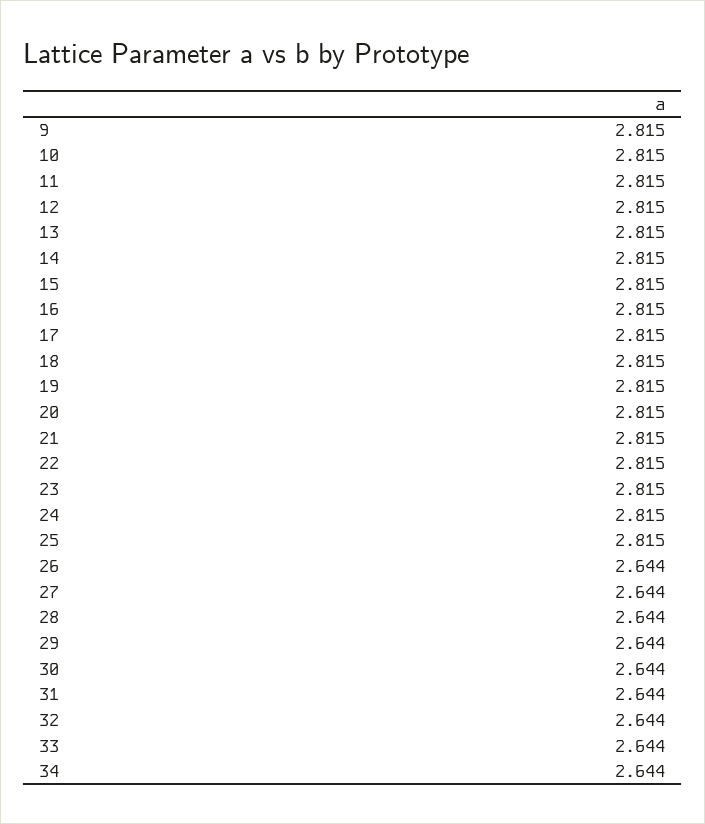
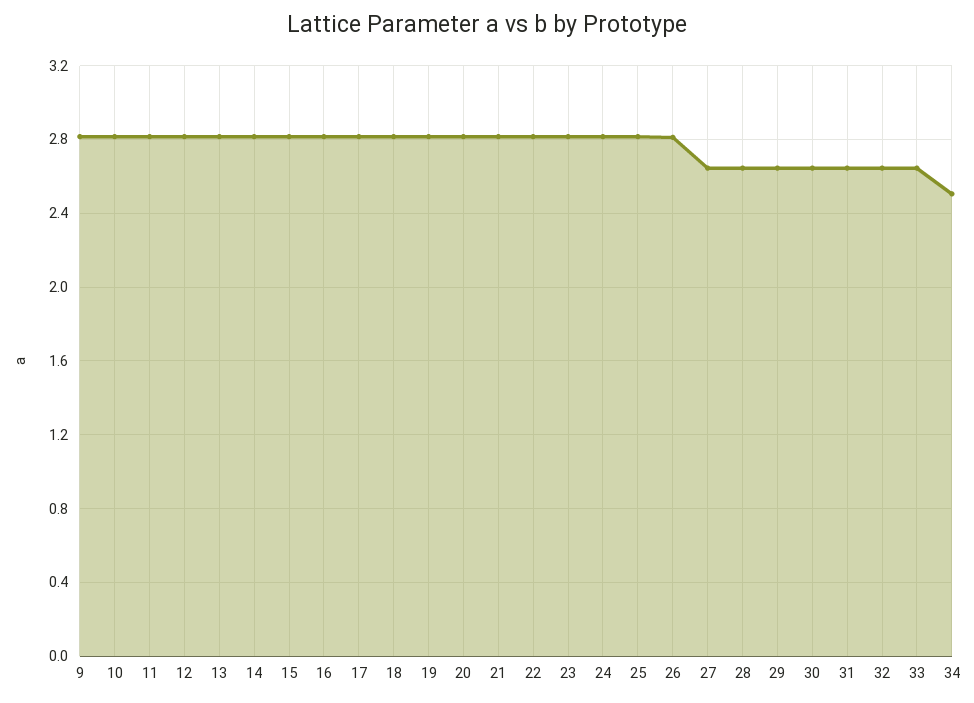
  {
    "9": 2.815,
    "10": 2.815,
    "11": 2.815,
    "12": 2.815,
    "13": 2.815,
    "14": 2.815,
    "15": 2.815,
    "16": 2.815,
    "17": 2.815,
    "18": 2.815,
    "19": 2.815,
    "20": 2.815,
    "21": 2.815,
    "22": 2.815,
    "23": 2.815,
    "24": 2.815,
    "25": 2.815,
-   "26": 2.644,
+   "26": 2.8,
    "27": 2.644,
    "28": 2.644,
    "29": 2.644,
    "30": 2.644,
    "31": 2.644,
    "32": 2.644,
    "33": 2.644,
-   "34": 2.644
+   "34": 2.5
  }

